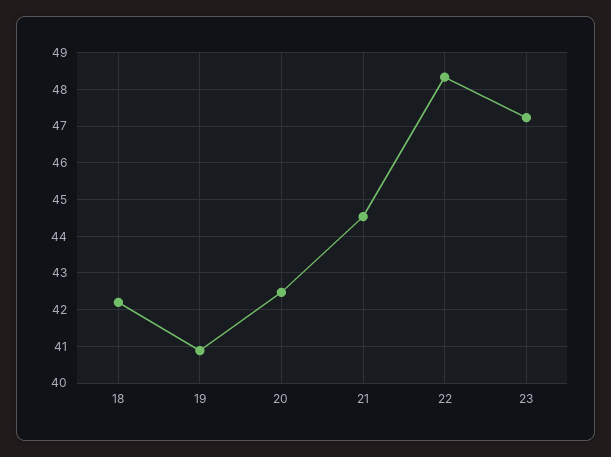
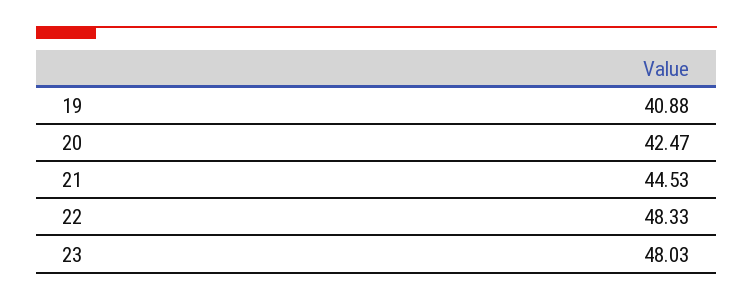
  {
-   "18": 42.2,
    "19": 40.88,
    "20": 42.47,
    "21": 44.53,
    "22": 48.33,
-   "23": 47.2
+   "23": 48.03
  }

